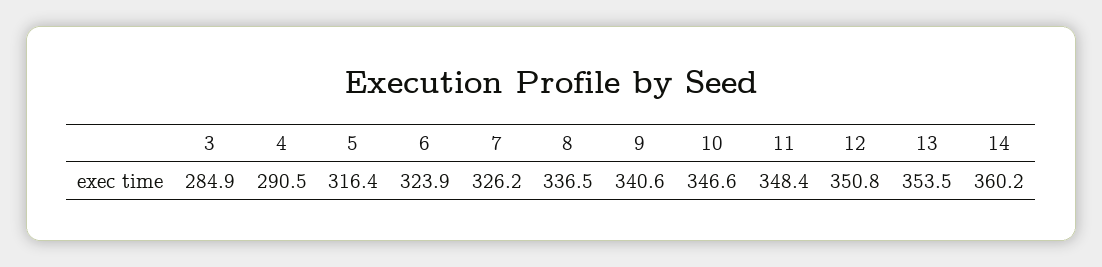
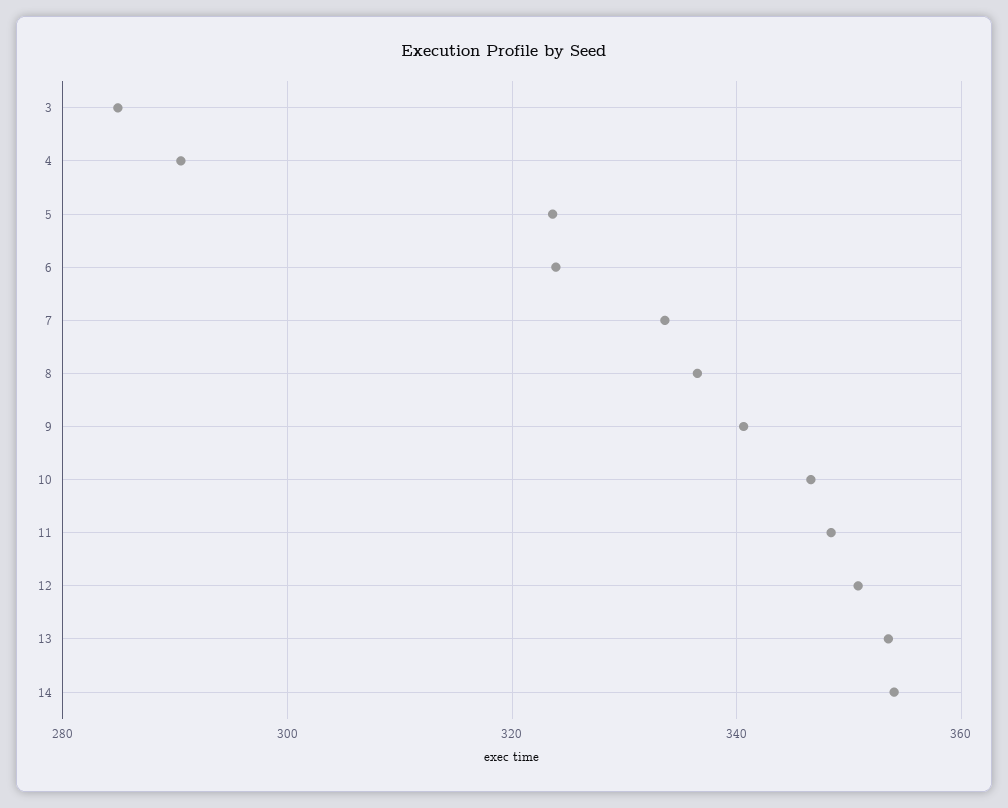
  {
    "3": 284.9,
    "4": 290.5,
-   "5": 316.4,
+   "5": 324,
    "6": 323.9,
-   "7": 326.2,
+   "7": 334,
    "8": 336.5,
    "9": 340.6,
    "10": 346.6,
    "11": 348.4,
    "12": 350.8,
    "13": 353.5,
-   "14": 360.2
+   "14": 354
  }

